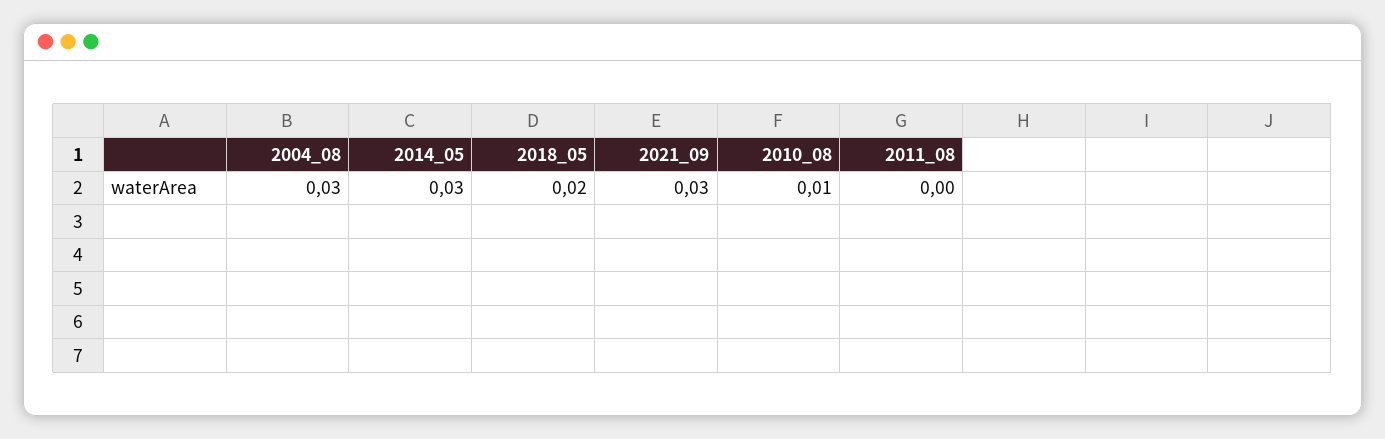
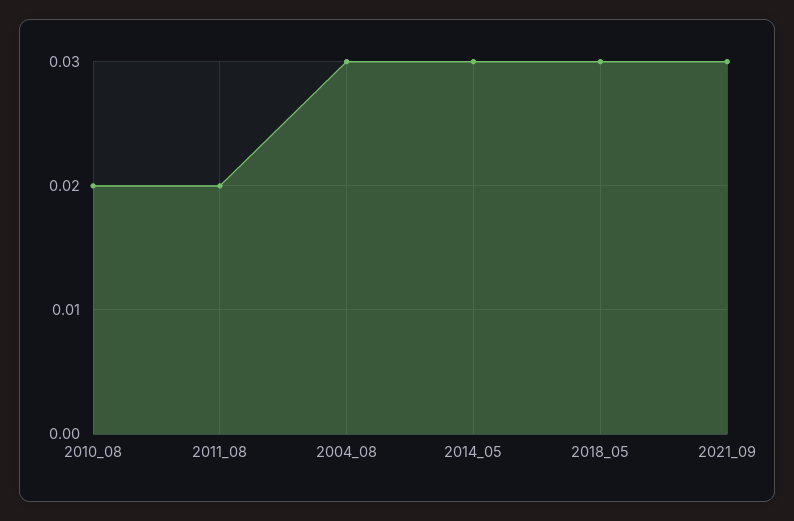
  {
    "2004_08": 0.03,
    "2014_05": 0.03,
-   "2018_05": 0.02,
+   "2018_05": 0.03,
    "2021_09": 0.03,
-   "2010_08": 0.01,
+   "2010_08": 0.02,
-   "2011_08": 0
+   "2011_08": 0.02
  }

